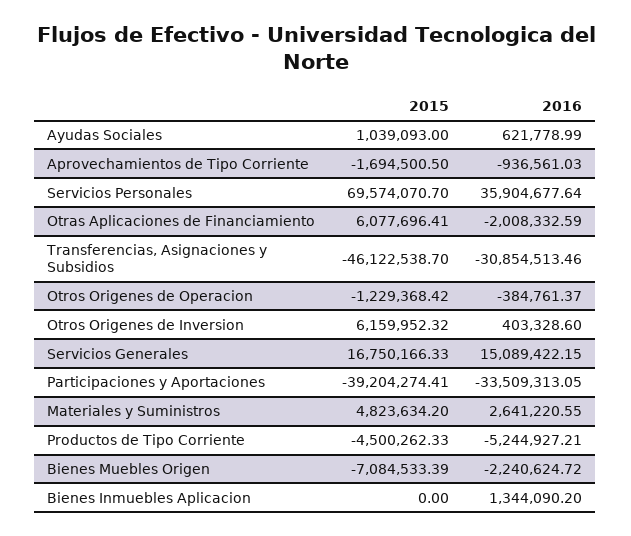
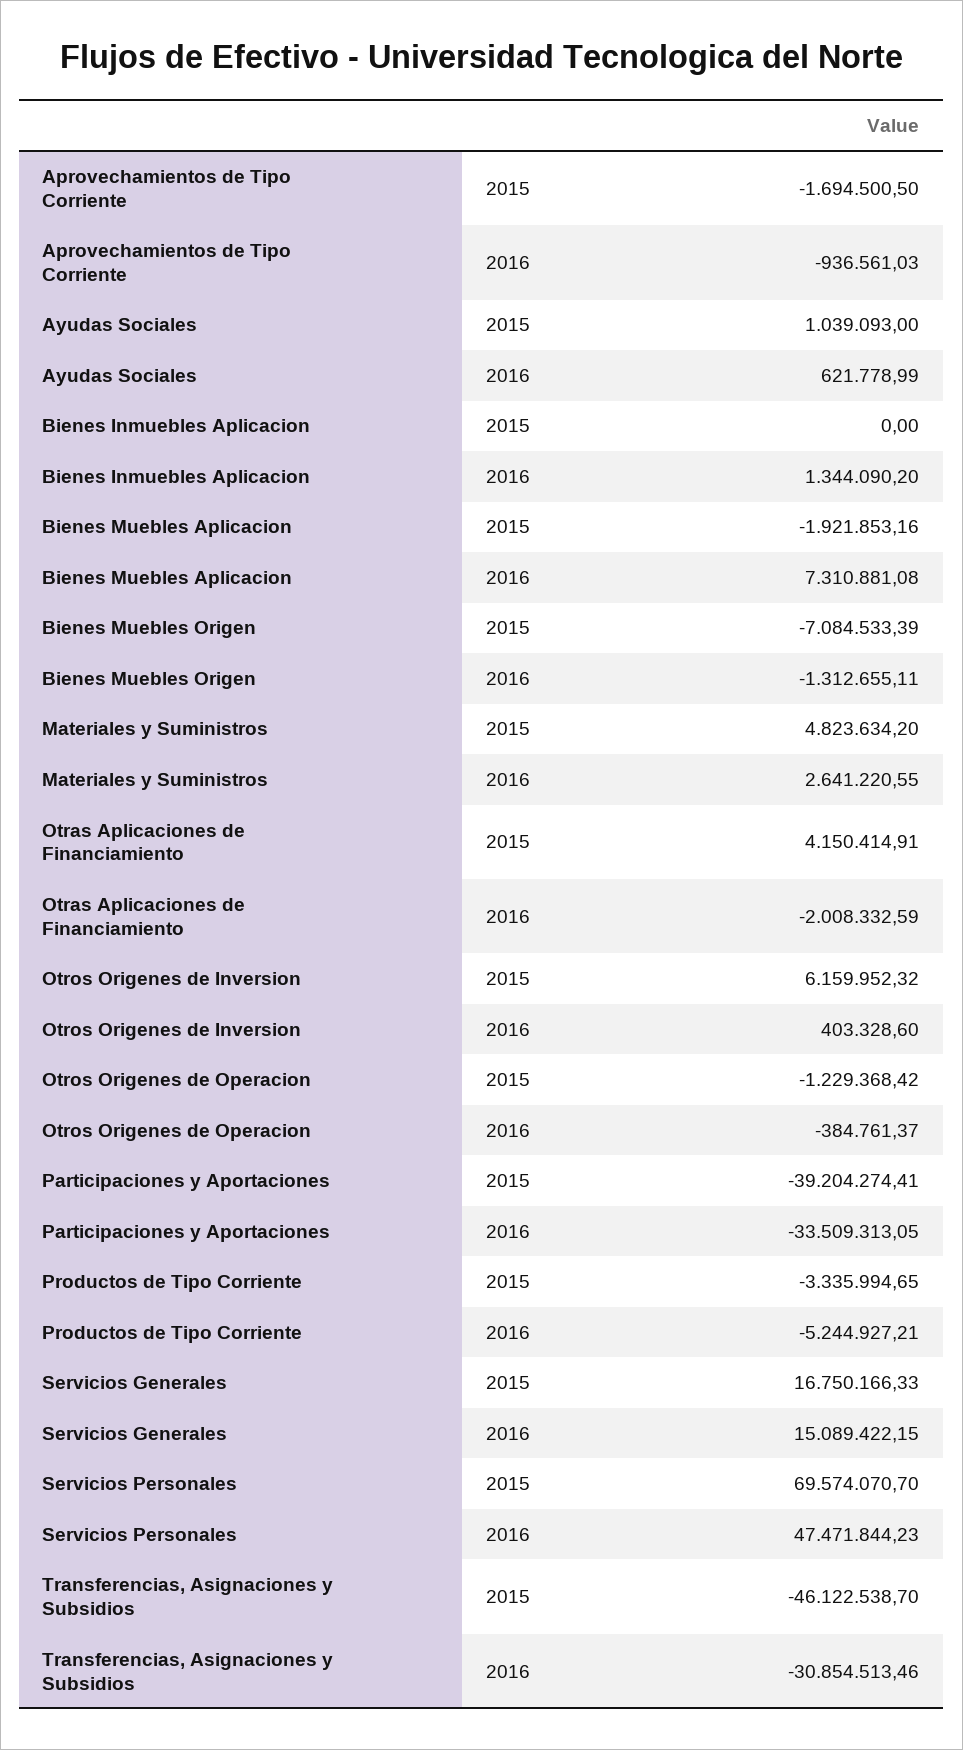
  {
    "2015": {
      "Ayudas Sociales": 1039093,
      "Aprovechamientos de Tipo Corriente": -1694500.5,
      "Servicios Personales": 69574070.7,
-     "Otras Aplicaciones de Financiamiento": 6077696.41,
+     "Otras Aplicaciones de Financiamiento": 4150414.91,
      "Transferencias, Asignaciones y Subsidios": -46122538.7,
      "Otros Origenes de Operacion": -1229368.42,
      "Otros Origenes de Inversion": 6159952.32,
      "Servicios Generales": 16750166.33,
      "Participaciones y Aportaciones": -39204274.41,
      "Materiales y Suministros": 4823634.2,
-     "Productos de Tipo Corriente": -4500262.33,
+     "Productos de Tipo Corriente": -3335994.65,
      "Bienes Muebles Origen": -7084533.39,
-     "Bienes Inmuebles Aplicacion": 0
+     "Bienes Inmuebles Aplicacion": 0,
+     "Bienes Muebles Aplicacion": -1921853.16
    },
    "2016": {
      "Ayudas Sociales": 621778.99,
      "Aprovechamientos de Tipo Corriente": -936561.03,
-     "Servicios Personales": 35904677.64,
+     "Servicios Personales": 47471844.23,
      "Otras Aplicaciones de Financiamiento": -2008332.59,
      "Transferencias, Asignaciones y Subsidios": -30854513.46,
      "Otros Origenes de Operacion": -384761.37,
      "Otros Origenes de Inversion": 403328.6,
      "Servicios Generales": 15089422.15,
      "Participaciones y Aportaciones": -33509313.05,
      "Materiales y Suministros": 2641220.55,
      "Productos de Tipo Corriente": -5244927.21,
-     "Bienes Muebles Origen": -2240624.72,
+     "Bienes Muebles Origen": -1312655.11,
-     "Bienes Inmuebles Aplicacion": 1344090.2
+     "Bienes Inmuebles Aplicacion": 1344090.2,
+     "Bienes Muebles Aplicacion": 7310881.08
    }
  }

